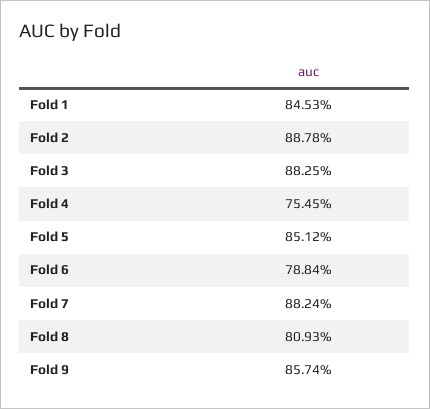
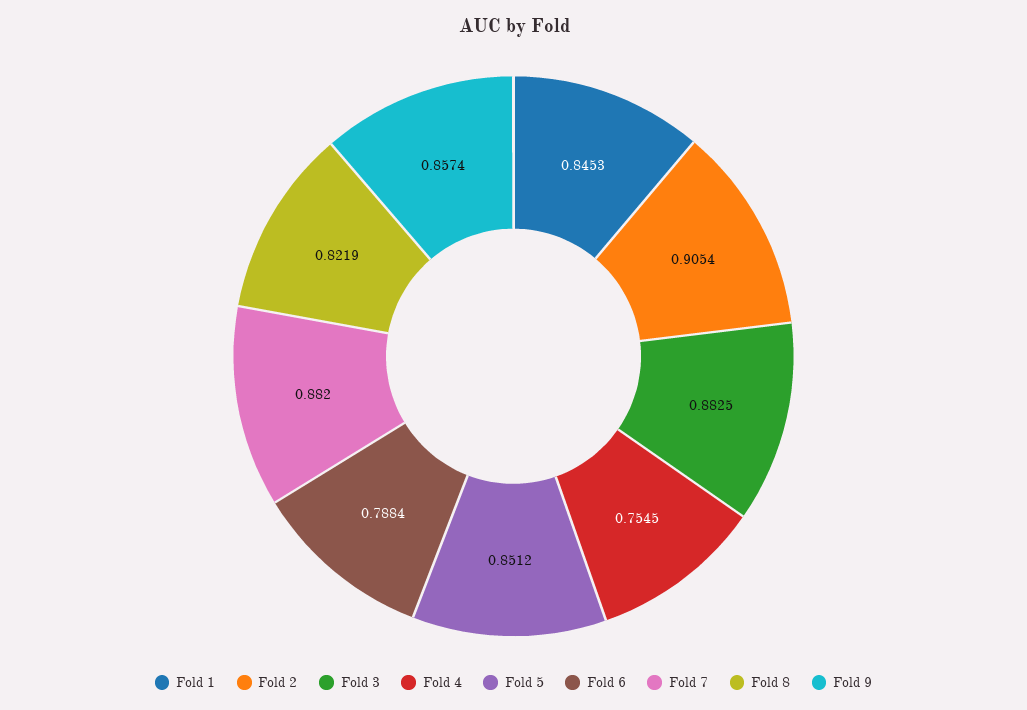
  {
    "Fold 1": 0.8453,
-   "Fold 2": 0.8878,
+   "Fold 2": 0.9054,
    "Fold 3": 0.8825,
    "Fold 4": 0.7545,
    "Fold 5": 0.8512,
    "Fold 6": 0.7884,
-   "Fold 7": 0.8824,
+   "Fold 7": 0.882,
-   "Fold 8": 0.8093,
+   "Fold 8": 0.8219,
    "Fold 9": 0.8574
  }

